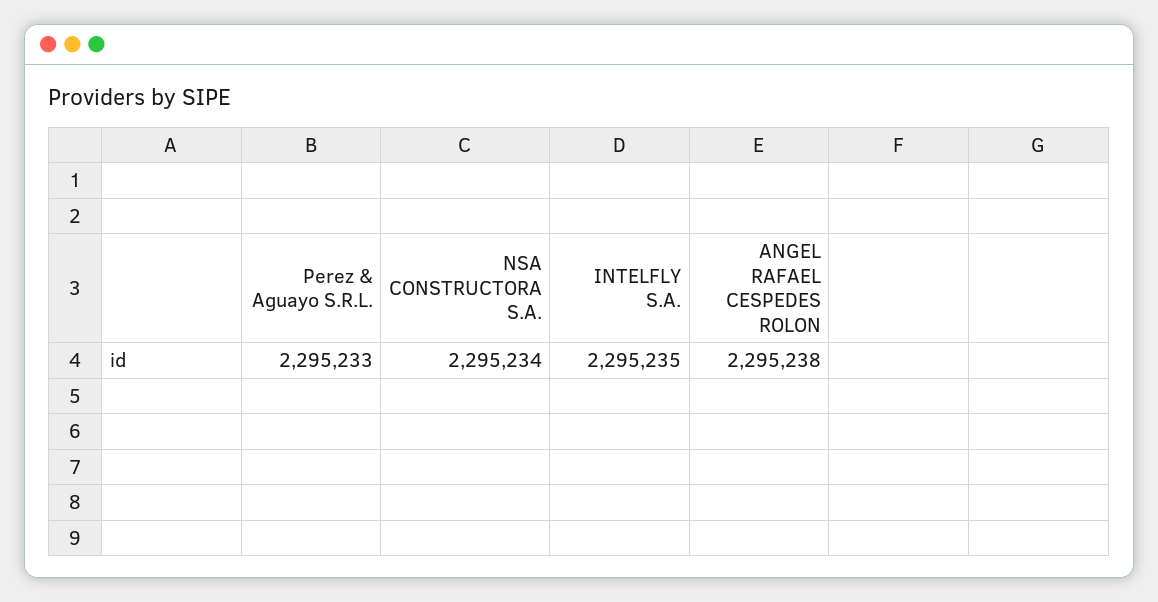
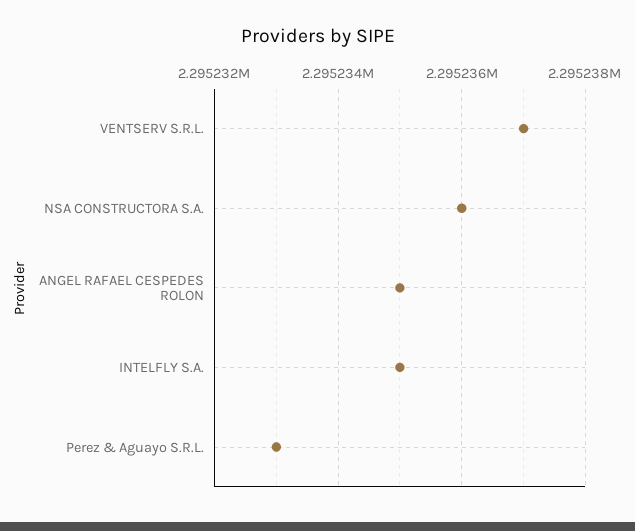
  {
    "Perez & Aguayo S.R.L.": 2295233,
-   "NSA CONSTRUCTORA S.A.": 2295234,
+   "NSA CONSTRUCTORA S.A.": 2295236,
    "INTELFLY S.A.": 2295235,
-   "ANGEL RAFAEL CESPEDES ROLON": 2295238
+   "ANGEL RAFAEL CESPEDES ROLON": 2295235,
+   "VENTSERV S.R.L.": 2295237
  }

